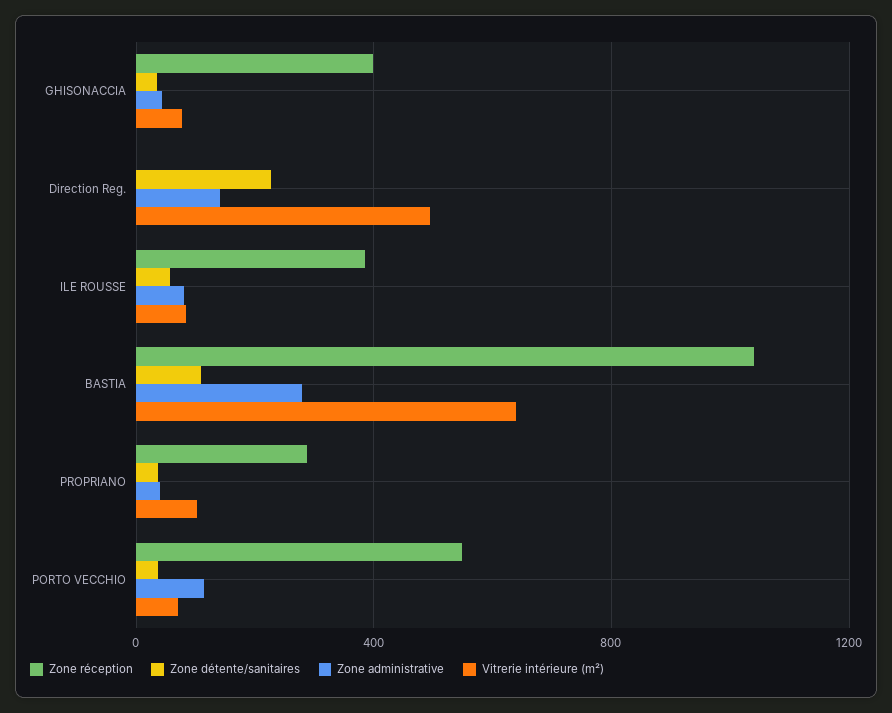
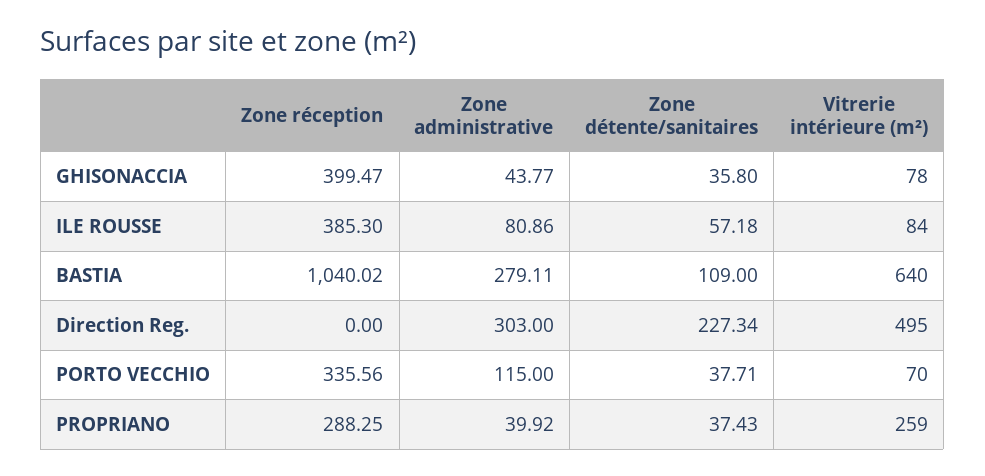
  {
    "Zone réception": {
      "GHISONACCIA": 399.47,
      "Direction Reg.": 0,
      "ILE ROUSSE": 385.3,
      "BASTIA": 1040.02,
      "PROPRIANO": 288.25,
-     "PORTO VECCHIO": 550
+     "PORTO VECCHIO": 335.56
    },
    "Zone détente/sanitaires": {
      "GHISONACCIA": 35.8,
      "Direction Reg.": 227.34,
      "ILE ROUSSE": 57.18,
      "BASTIA": 109,
      "PROPRIANO": 37.43,
      "PORTO VECCHIO": 37.71
    },
    "Zone administrative": {
      "GHISONACCIA": 43.77,
-     "Direction Reg.": 150,
+     "Direction Reg.": 303,
      "ILE ROUSSE": 80.86,
      "BASTIA": 279.11,
      "PROPRIANO": 39.92,
      "PORTO VECCHIO": 115
    },
    "Vitrerie intérieure (m²)": {
      "GHISONACCIA": 78,
      "Direction Reg.": 495,
      "ILE ROUSSE": 84,
      "BASTIA": 640,
-     "PROPRIANO": 100,
+     "PROPRIANO": 259,
      "PORTO VECCHIO": 70
    }
  }

